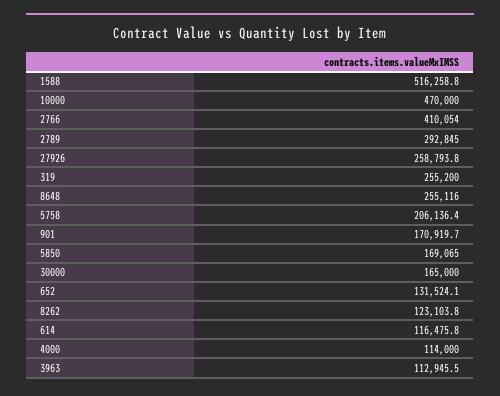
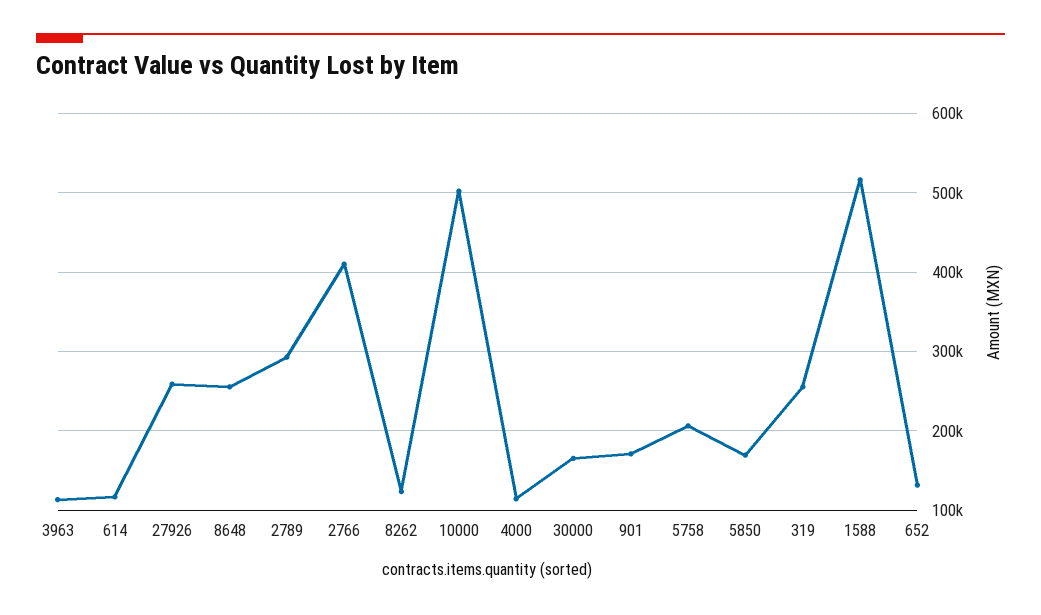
  {
    "1588": 516258.8,
-   "10000": 470000,
+   "10000": 500000,
    "2766": 410054,
    "2789": 292845,
    "27926": 258793.8,
    "319": 255200,
    "8648": 255116,
    "5758": 206136.4,
    "901": 170919.7,
    "5850": 169065,
    "30000": 165000,
    "652": 131524.1,
    "8262": 123103.8,
    "614": 116475.8,
    "4000": 114000,
    "3963": 112945.5
  }

